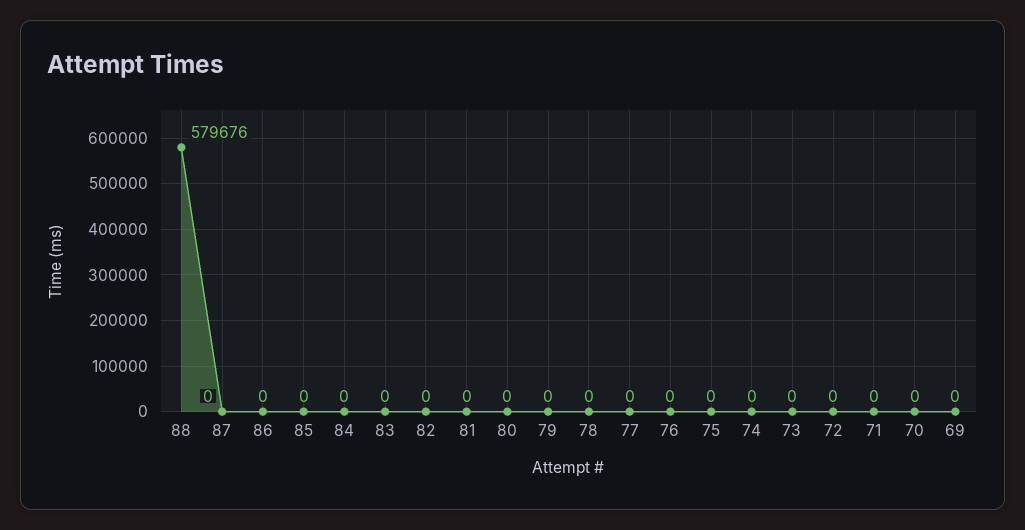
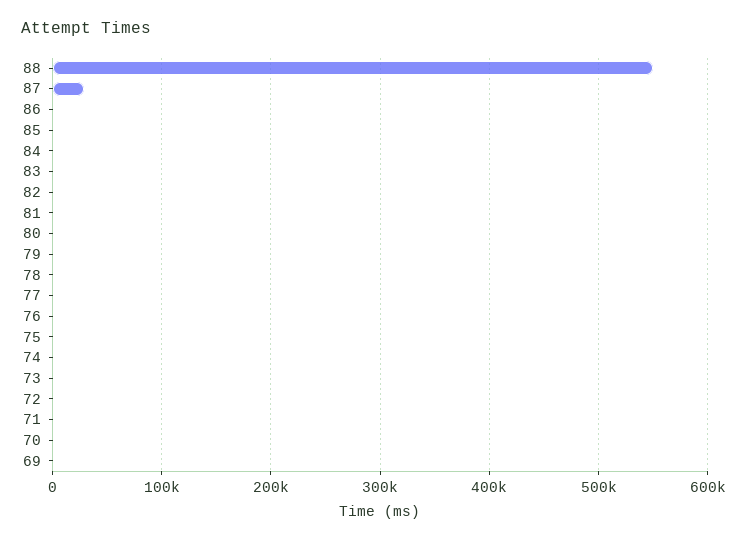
  {
-   "88": 579676,
+   "88": 550000,
-   "87": 0,
+   "87": 30000,
    "86": 0,
    "85": 0,
    "84": 0,
    "83": 0,
    "82": 0,
    "81": 0,
    "80": 0,
    "79": 0,
    "78": 0,
    "77": 0,
    "76": 0,
    "75": 0,
    "74": 0,
    "73": 0,
    "72": 0,
    "71": 0,
    "70": 0,
    "69": 0
  }

